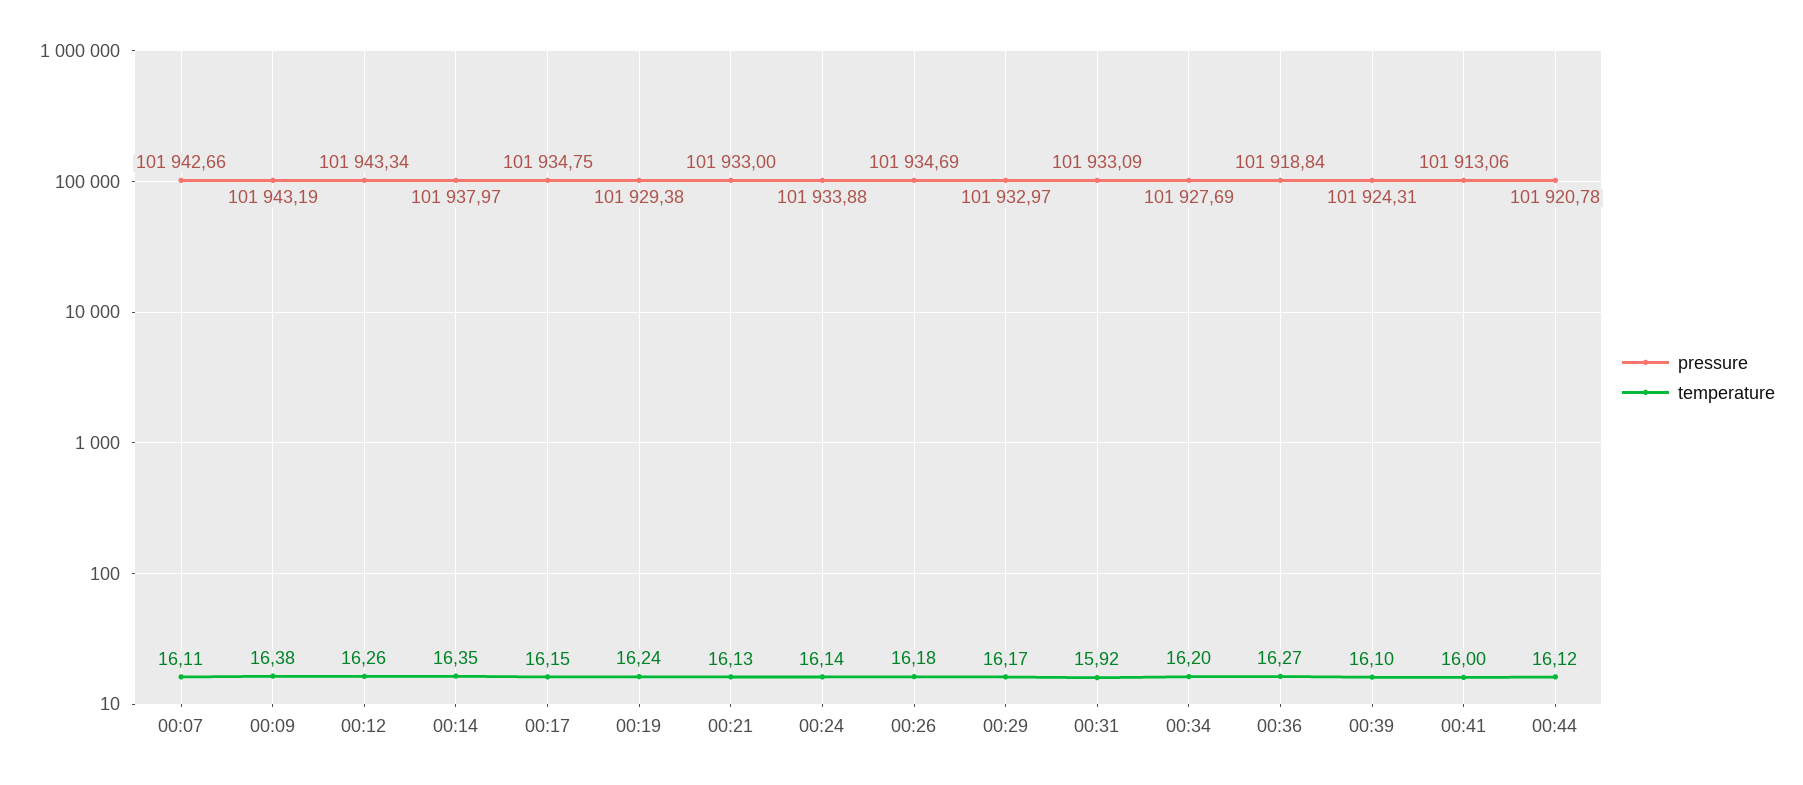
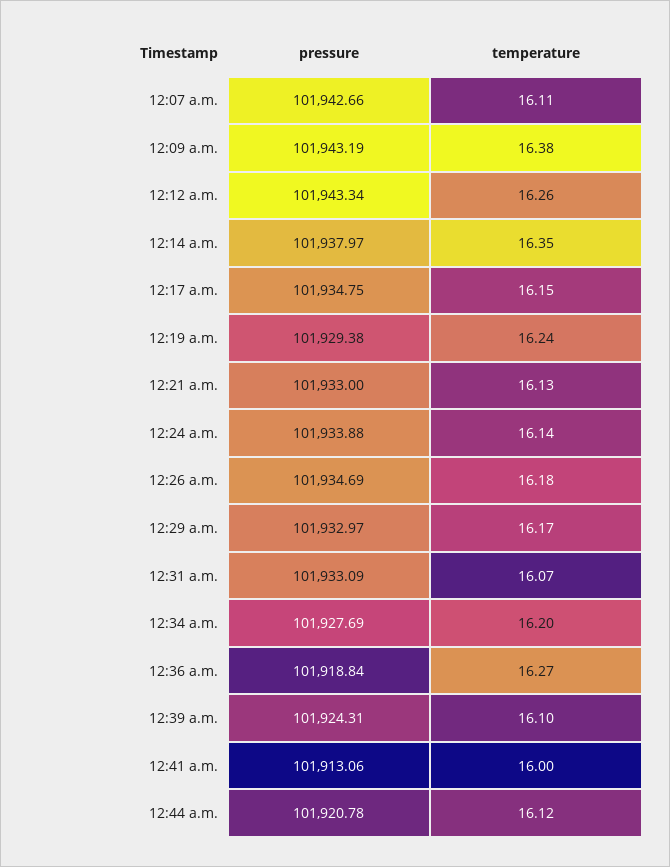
  {
    "pressure": {
      "00:07": 101942.66,
      "00:09": 101943.19,
      "00:12": 101943.34,
      "00:14": 101937.97,
      "00:17": 101934.75,
      "00:19": 101929.38,
      "00:21": 101933,
      "00:24": 101933.88,
      "00:26": 101934.69,
      "00:29": 101932.97,
      "00:31": 101933.09,
      "00:34": 101927.69,
      "00:36": 101918.84,
      "00:39": 101924.31,
      "00:41": 101913.06,
      "00:44": 101920.78
    },
    "temperature": {
      "00:07": 16.11,
      "00:09": 16.38,
      "00:12": 16.26,
      "00:14": 16.35,
      "00:17": 16.15,
      "00:19": 16.24,
      "00:21": 16.13,
      "00:24": 16.14,
      "00:26": 16.18,
      "00:29": 16.17,
-     "00:31": 15.92,
+     "00:31": 16.07,
      "00:34": 16.2,
      "00:36": 16.27,
      "00:39": 16.1,
      "00:41": 16,
      "00:44": 16.12
    }
  }

